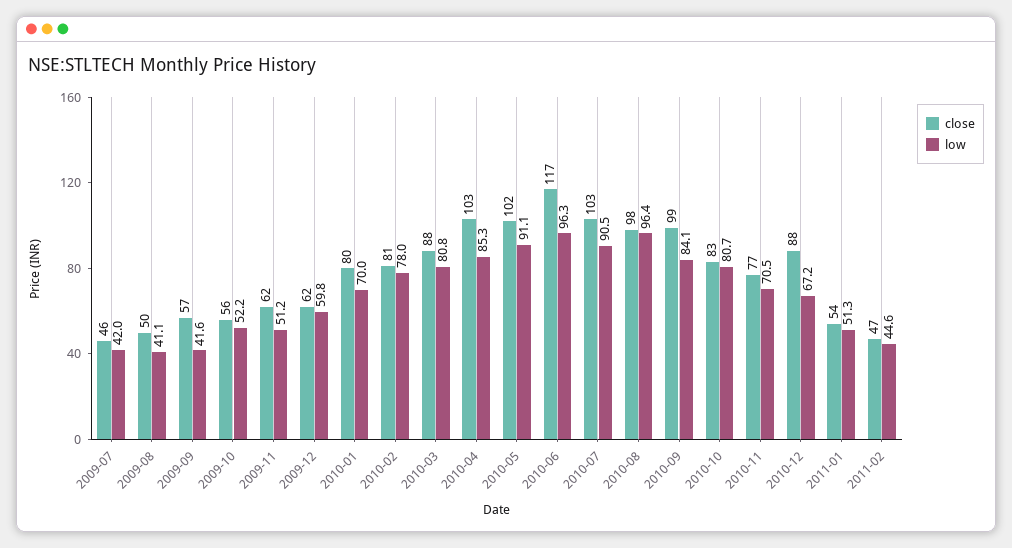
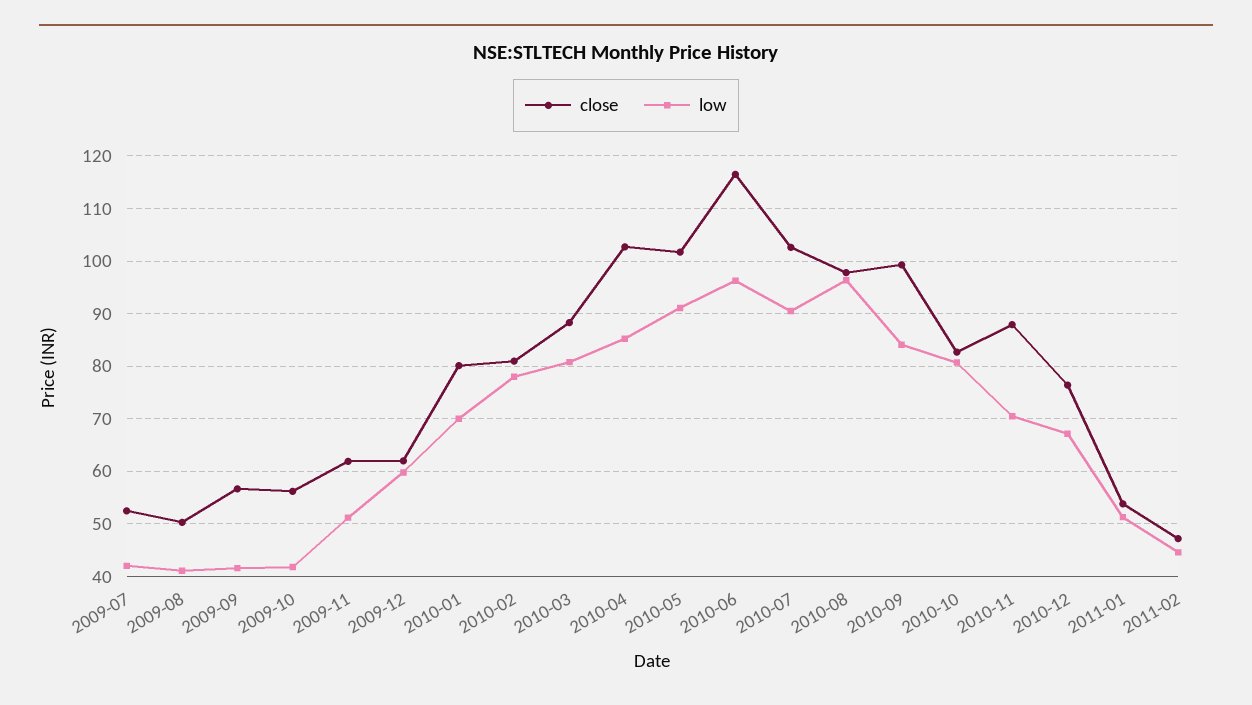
  {
    "close": {
-     "2009-07": 46,
+     "2009-07": 52,
      "2009-08": 50,
      "2009-09": 57,
      "2009-10": 56,
      "2009-11": 62,
      "2009-12": 62,
      "2010-01": 80,
      "2010-02": 81,
      "2010-03": 88,
      "2010-04": 103,
      "2010-05": 102,
      "2010-06": 117,
      "2010-07": 103,
      "2010-08": 98,
      "2010-09": 99,
      "2010-10": 83,
-     "2010-11": 77,
+     "2010-11": 88,
-     "2010-12": 88,
+     "2010-12": 76,
      "2011-01": 54,
      "2011-02": 47
    },
    "low": {
      "2009-07": 42,
      "2009-08": 41.1,
      "2009-09": 41.6,
-     "2009-10": 52.2,
+     "2009-10": 42,
      "2009-11": 51.2,
      "2009-12": 59.8,
      "2010-01": 70,
      "2010-02": 78,
      "2010-03": 80.8,
      "2010-04": 85.3,
      "2010-05": 91.1,
      "2010-06": 96.3,
      "2010-07": 90.5,
      "2010-08": 96.4,
      "2010-09": 84.1,
      "2010-10": 80.7,
      "2010-11": 70.5,
      "2010-12": 67.2,
      "2011-01": 51.3,
      "2011-02": 44.6
    }
  }

